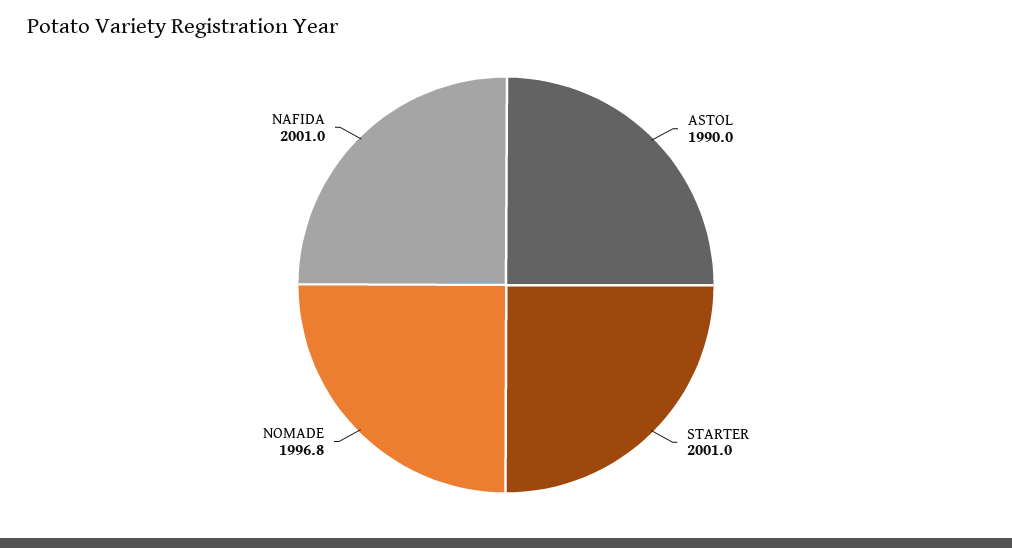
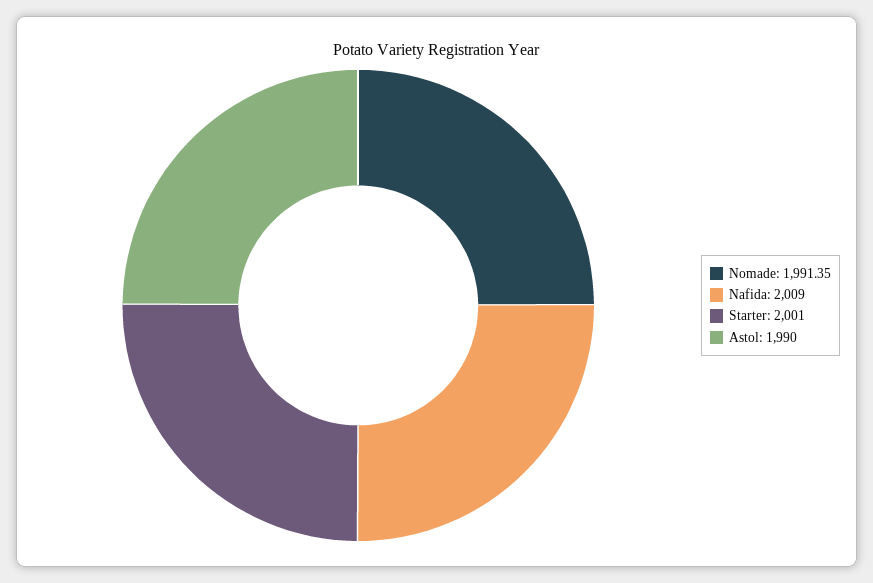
  {
    "ASTOL": 1990,
    "STARTER": 2001,
-   "NOMADE": 1996.8,
+   "NOMADE": 1991.35,
-   "NAFIDA": 2001
+   "NAFIDA": 2009
  }

